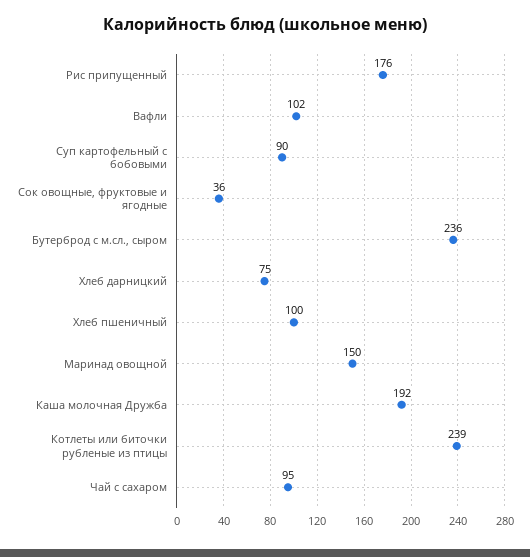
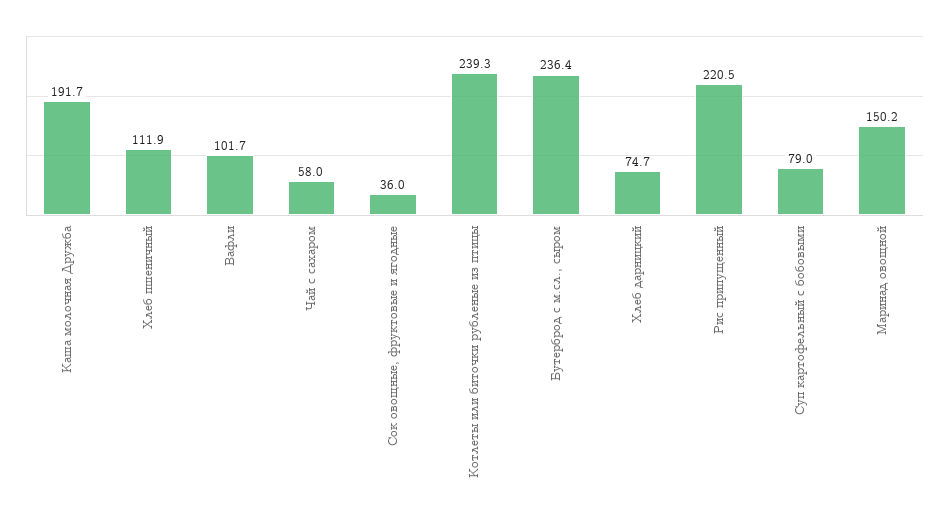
  {
-   "Рис припущенный": 176,
+   "Рис припущенный": 220.5,
    "Вафли": 101.7,
-   "Суп картофельный с бобовыми": 90,
+   "Суп картофельный с бобовыми": 79,
    "Сок овощные, фруктовые и ягодные": 36,
    "Бутерброд с м.сл., сыром": 236.4,
    "Хлеб дарницкий": 74.7,
-   "Хлеб пшеничный": 100,
+   "Хлеб пшеничный": 111.9,
    "Маринад овощной": 150.2,
    "Каша молочная Дружба": 191.7,
    "Котлеты или биточки рубленые из птицы": 239.3,
-   "Чай с сахаром": 95
+   "Чай с сахаром": 58
  }

